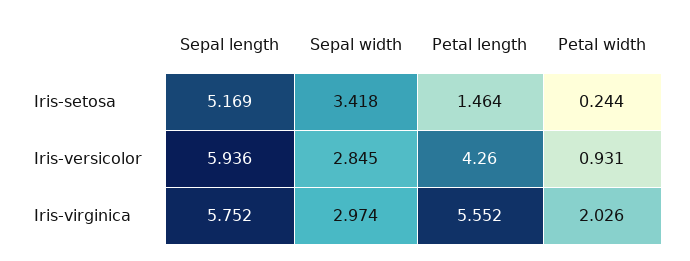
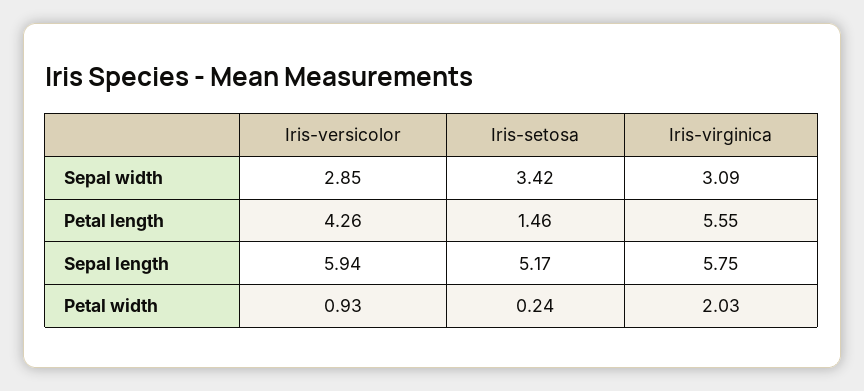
  {
    "Sepal length": {
      "Iris-setosa": 5.169,
      "Iris-versicolor": 5.936,
      "Iris-virginica": 5.752
    },
    "Sepal width": {
      "Iris-setosa": 3.418,
      "Iris-versicolor": 2.845,
-     "Iris-virginica": 2.974
+     "Iris-virginica": 3.09
    },
    "Petal length": {
      "Iris-setosa": 1.464,
      "Iris-versicolor": 4.26,
      "Iris-virginica": 5.552
    },
    "Petal width": {
      "Iris-setosa": 0.244,
      "Iris-versicolor": 0.931,
      "Iris-virginica": 2.026
    }
  }

